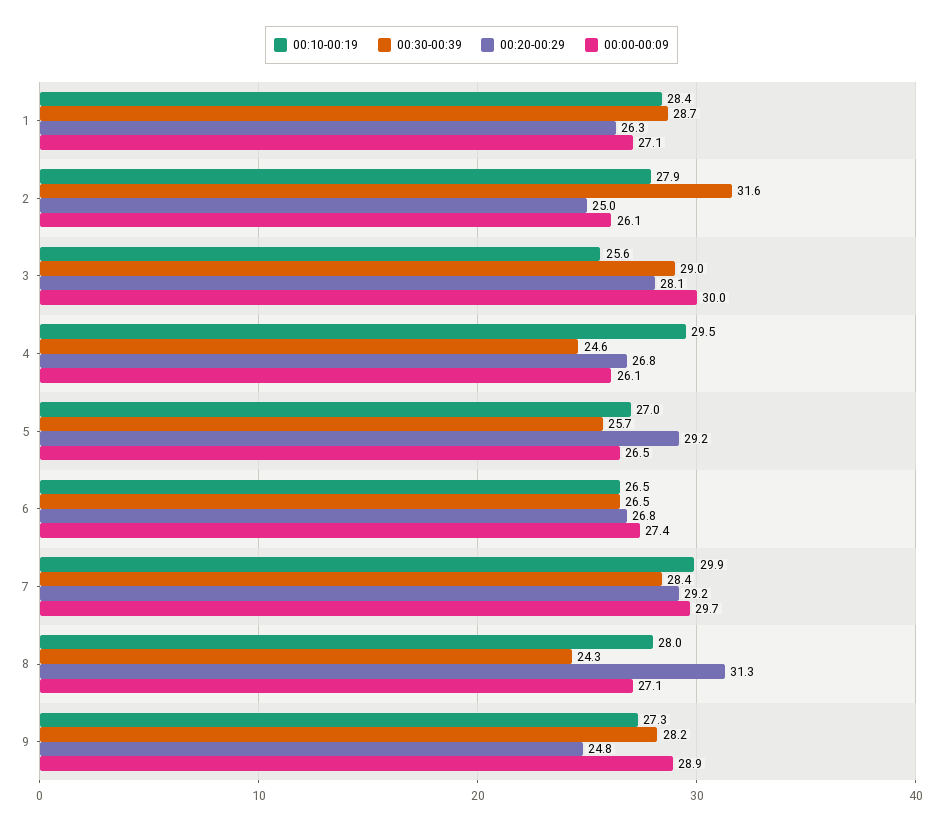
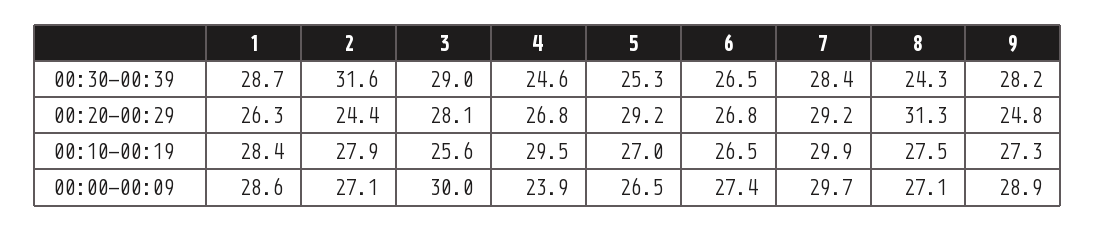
  {
    "00:10-00:19": {
      "1": 28.4,
      "2": 27.9,
      "3": 25.6,
      "4": 29.5,
      "5": 27,
      "6": 26.5,
      "7": 29.9,
-     "8": 28,
+     "8": 27.5,
      "9": 27.3
    },
    "00:30-00:39": {
      "1": 28.7,
      "2": 31.6,
      "3": 29,
      "4": 24.6,
-     "5": 25.7,
+     "5": 25.3,
      "6": 26.5,
      "7": 28.4,
      "8": 24.3,
      "9": 28.2
    },
    "00:20-00:29": {
      "1": 26.3,
-     "2": 25,
+     "2": 24.4,
      "3": 28.1,
      "4": 26.8,
      "5": 29.2,
      "6": 26.8,
      "7": 29.2,
      "8": 31.3,
      "9": 24.8
    },
    "00:00-00:09": {
-     "1": 27.1,
+     "1": 28.6,
-     "2": 26.1,
+     "2": 27.1,
      "3": 30,
-     "4": 26.1,
+     "4": 23.9,
      "5": 26.5,
      "6": 27.4,
      "7": 29.7,
      "8": 27.1,
      "9": 28.9
    }
  }

